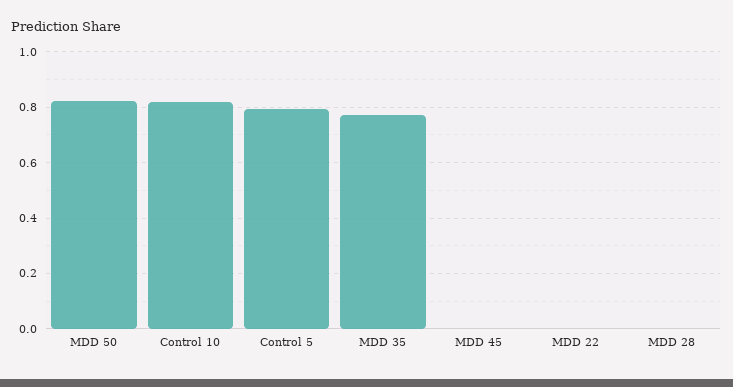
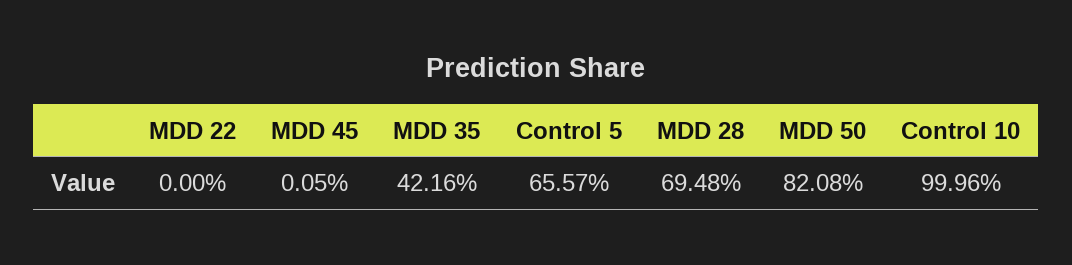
  {
    "MDD 50": 0.8208,
-   "Control 10": 0.825,
+   "Control 10": 0.9996,
-   "Control 5": 0.8,
+   "Control 5": 0.6557,
-   "MDD 35": 0.775,
+   "MDD 35": 0.4216,
    "MDD 45": 0.0005,
    "MDD 22": 0,
-   "MDD 28": 0
+   "MDD 28": 0.6948
  }

